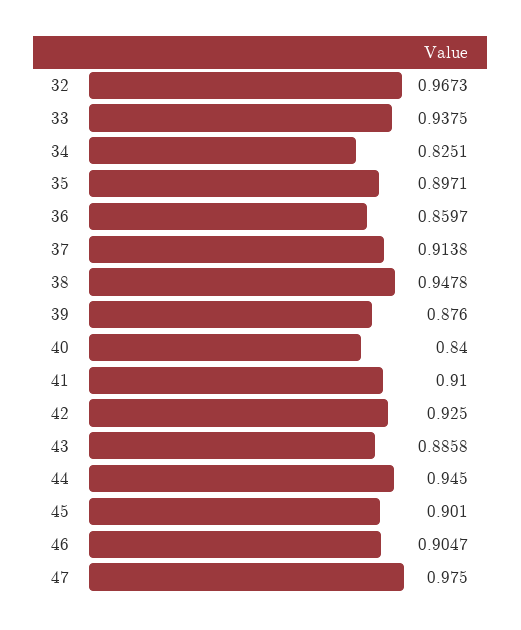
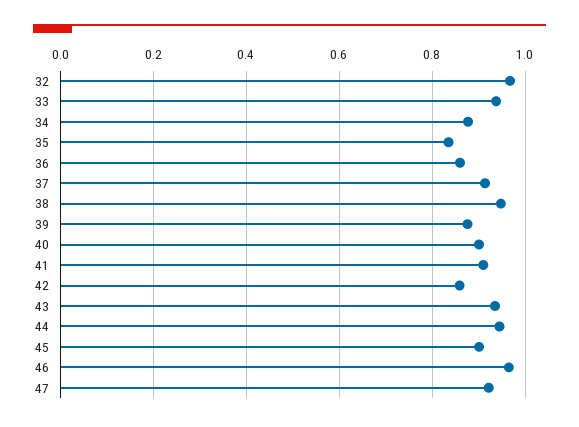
  {
    "32": 0.9673,
    "33": 0.9375,
-   "34": 0.8251,
+   "34": 0.88,
-   "35": 0.8971,
+   "35": 0.84,
    "36": 0.8597,
    "37": 0.9138,
    "38": 0.9478,
    "39": 0.876,
-   "40": 0.84,
+   "40": 0.9,
    "41": 0.91,
-   "42": 0.925,
+   "42": 0.86,
-   "43": 0.8858,
+   "43": 0.94,
    "44": 0.945,
    "45": 0.901,
-   "46": 0.9047,
+   "46": 0.96,
-   "47": 0.975
+   "47": 0.92
  }

